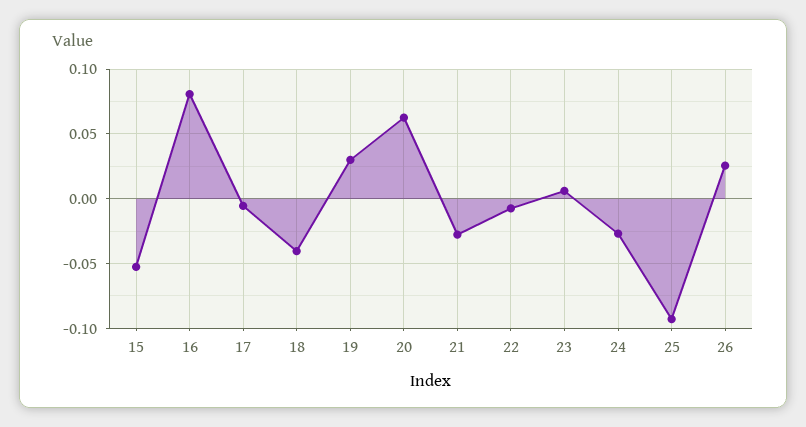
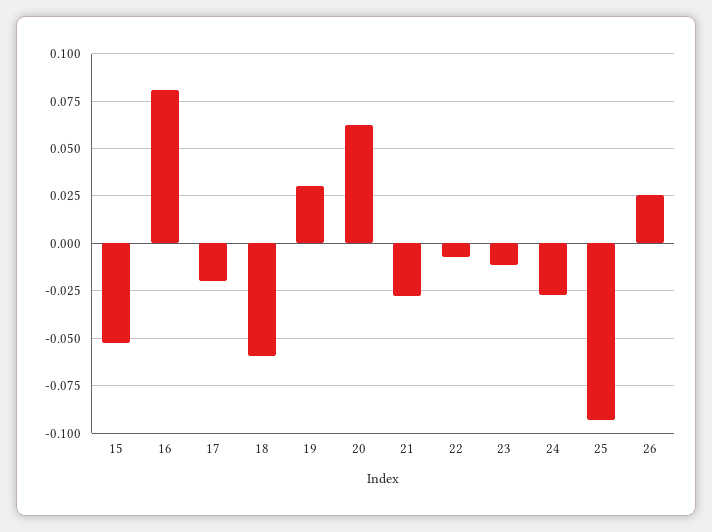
  {
    "15": -0.055,
    "16": 0.08,
-   "17": -0.005,
+   "17": -0.02,
-   "18": -0.04,
+   "18": -0.06,
    "19": 0.03,
    "20": 0.065,
    "21": -0.03,
    "22": -0.005,
-   "23": 0.005,
+   "23": -0.01,
    "24": -0.025,
    "25": -0.095,
    "26": 0.025
  }

